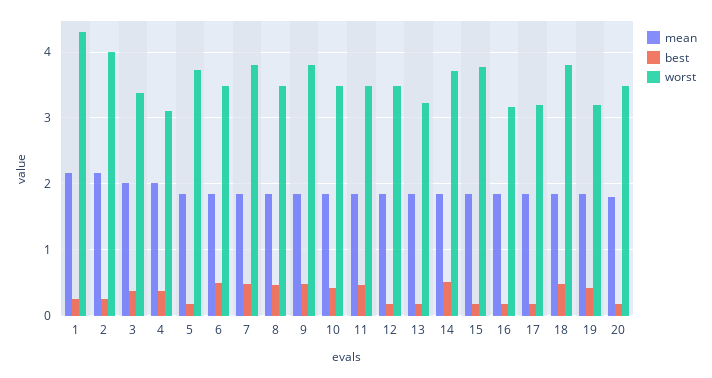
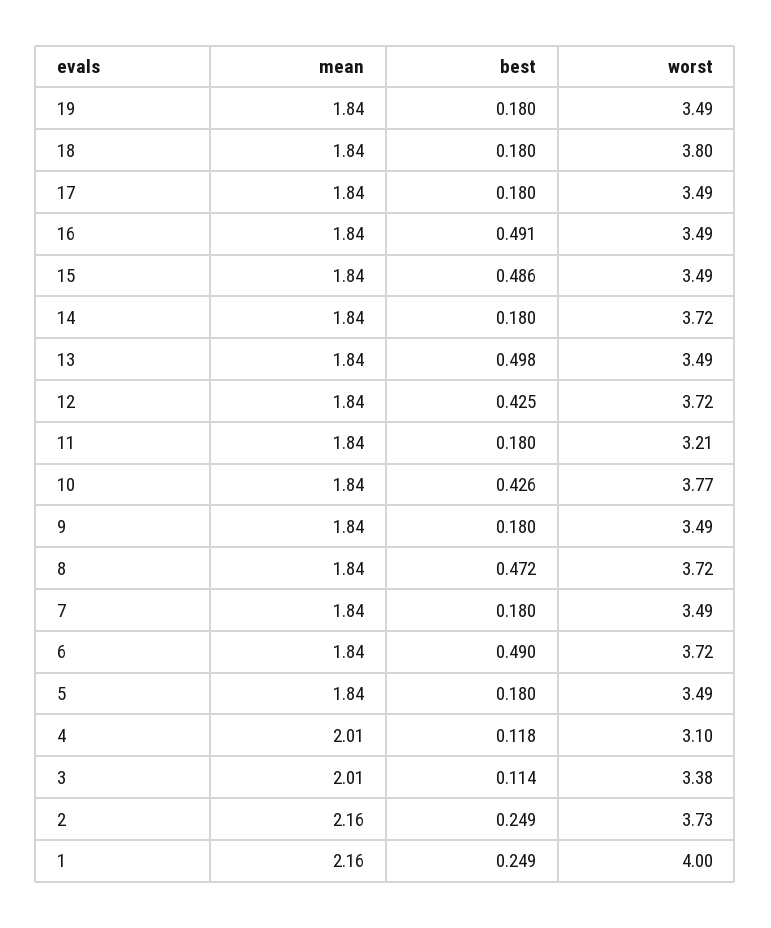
  {
    "mean": {
      "1": 2.16,
      "2": 2.16,
      "3": 2.01,
      "4": 2.01,
      "5": 1.84,
      "6": 1.84,
      "7": 1.84,
      "8": 1.84,
      "9": 1.84,
      "10": 1.84,
      "11": 1.84,
      "12": 1.84,
      "13": 1.84,
      "14": 1.84,
      "15": 1.84,
      "16": 1.84,
      "17": 1.84,
      "18": 1.84,
-     "19": 1.84,
+     "19": 1.84
-     "20": 1.8
    },
    "best": {
      "1": 0.249,
      "2": 0.249,
-     "3": 0.4,
+     "3": 0.114,
-     "4": 0.4,
+     "4": 0.118,
      "5": 0.18,
      "6": 0.49,
-     "7": 0.5,
+     "7": 0.18,
      "8": 0.472,
-     "9": 0.5,
+     "9": 0.18,
      "10": 0.426,
-     "11": 0.5,
+     "11": 0.18,
-     "12": 0.2,
+     "12": 0.425,
-     "13": 0.2,
+     "13": 0.498,
-     "14": 0.5,
+     "14": 0.18,
-     "15": 0.2,
+     "15": 0.486,
-     "16": 0.2,
+     "16": 0.491,
      "17": 0.18,
-     "18": 0.5,
+     "18": 0.18,
-     "19": 0.4,
+     "19": 0.18
-     "20": 0.2
    },
    "worst": {
-     "1": 4.3,
+     "1": 4,
-     "2": 4,
+     "2": 3.73,
      "3": 3.38,
      "4": 3.1,
-     "5": 3.7,
+     "5": 3.49,
-     "6": 3.5,
+     "6": 3.72,
-     "7": 3.8,
+     "7": 3.49,
-     "8": 3.5,
+     "8": 3.72,
-     "9": 3.8,
+     "9": 3.49,
-     "10": 3.5,
+     "10": 3.77,
-     "11": 3.5,
+     "11": 3.21,
-     "12": 3.5,
+     "12": 3.72,
-     "13": 3.2,
+     "13": 3.49,
      "14": 3.72,
-     "15": 3.8,
+     "15": 3.49,
-     "16": 3.2,
+     "16": 3.49,
-     "17": 3.2,
+     "17": 3.49,
      "18": 3.8,
-     "19": 3.2,
+     "19": 3.49
-     "20": 3.5
    }
  }

